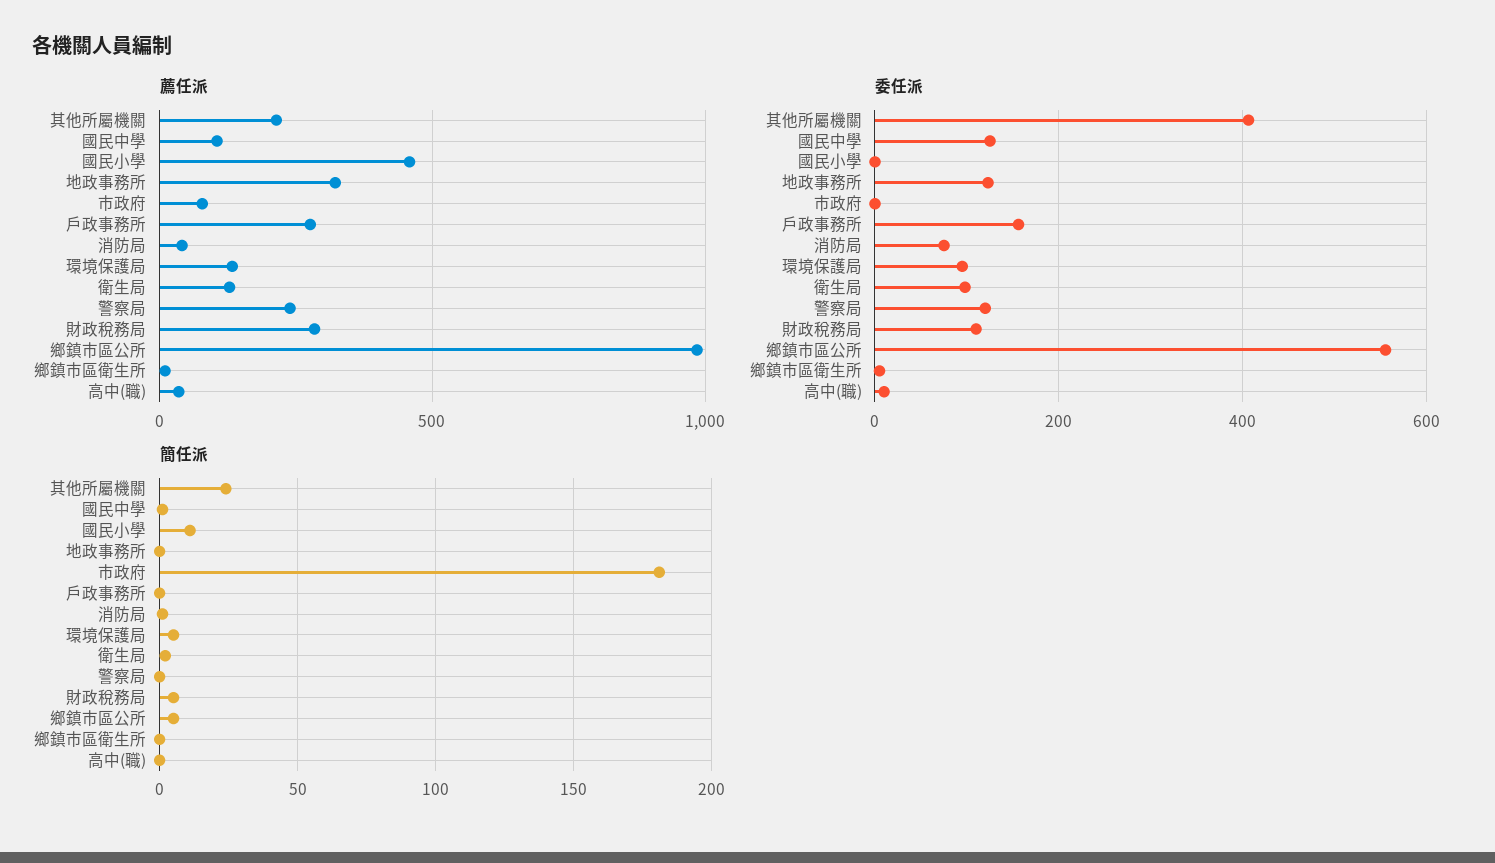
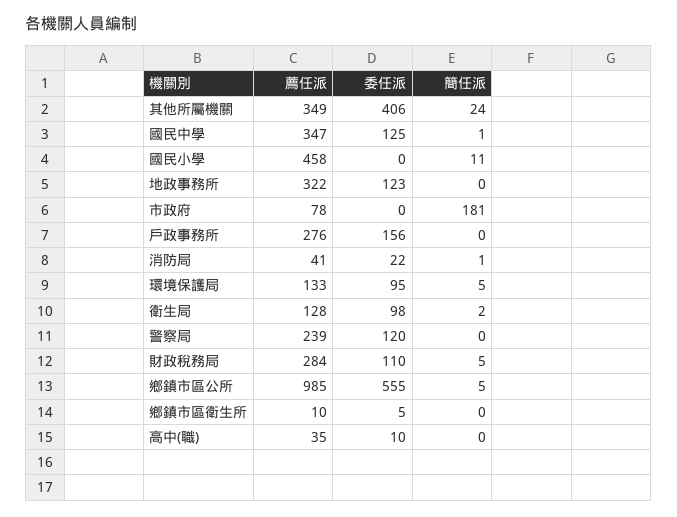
  {
    "薦任派": {
-     "其他所屬機關": 200,
+     "其他所屬機關": 349,
-     "國民中學": 100,
+     "國民中學": 347,
      "國民小學": 458,
      "地政事務所": 322,
      "市政府": 78,
      "戶政事務所": 276,
      "消防局": 41,
      "環境保護局": 133,
      "衛生局": 128,
      "警察局": 239,
      "財政稅務局": 284,
      "鄉鎮市區公所": 985,
      "鄉鎮市區衛生所": 10,
      "高中(職)": 35
    },
    "委任派": {
      "其他所屬機關": 406,
      "國民中學": 125,
      "國民小學": 0,
      "地政事務所": 123,
      "市政府": 0,
      "戶政事務所": 156,
-     "消防局": 80,
+     "消防局": 22,
      "環境保護局": 95,
      "衛生局": 98,
      "警察局": 120,
      "財政稅務局": 110,
      "鄉鎮市區公所": 555,
      "鄉鎮市區衛生所": 5,
      "高中(職)": 10
    },
    "簡任派": {
      "其他所屬機關": 24,
      "國民中學": 1,
      "國民小學": 11,
      "地政事務所": 0,
      "市政府": 181,
      "戶政事務所": 0,
      "消防局": 1,
      "環境保護局": 5,
      "衛生局": 2,
      "警察局": 0,
      "財政稅務局": 5,
      "鄉鎮市區公所": 5,
      "鄉鎮市區衛生所": 0,
      "高中(職)": 0
    }
  }

